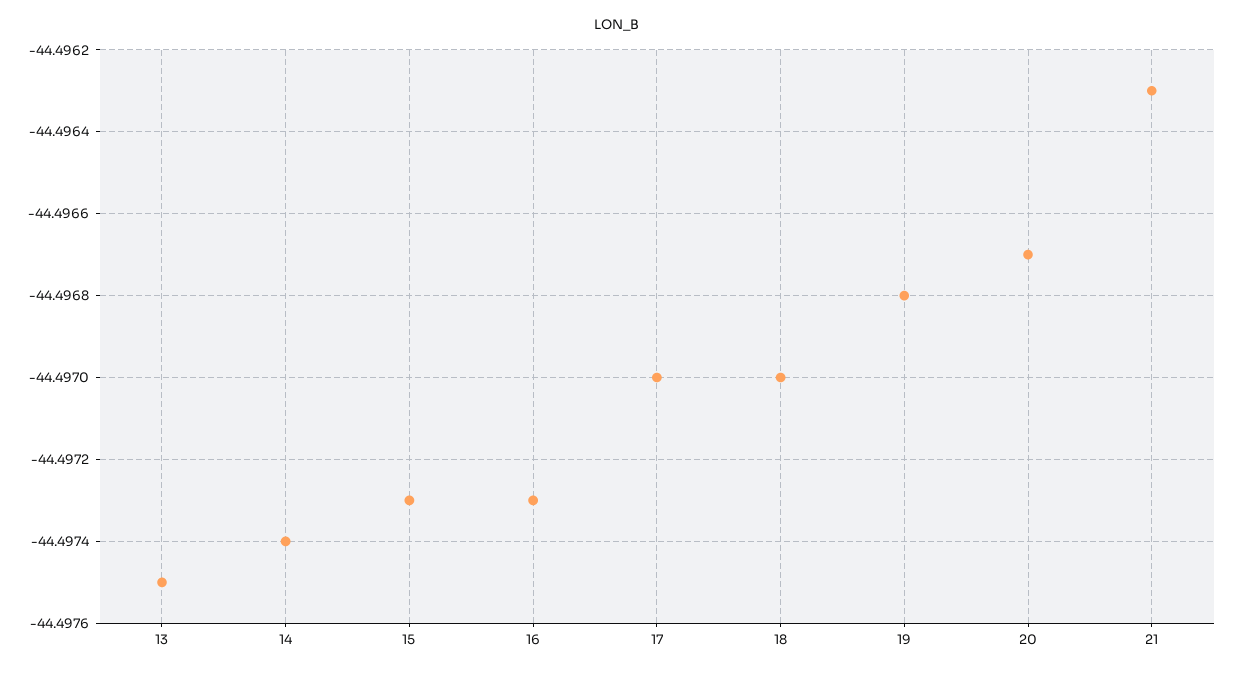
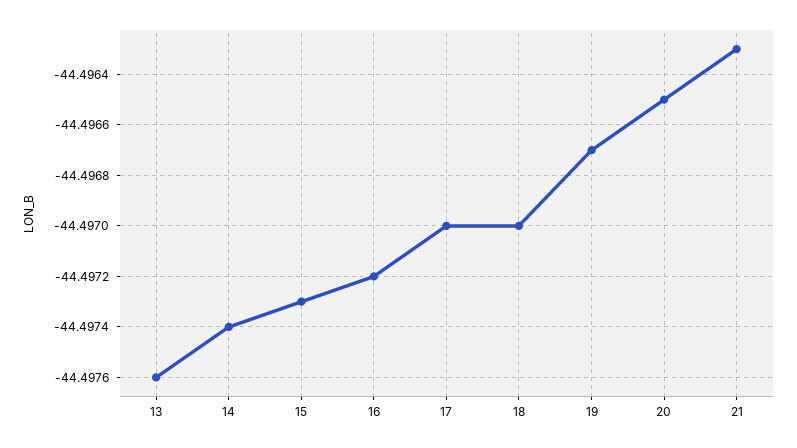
  {
-   "13": -44.4975,
+   "13": -44.4976,
    "14": -44.4974,
    "15": -44.4973,
-   "16": -44.4973,
+   "16": -44.4972,
    "17": -44.497,
    "18": -44.497,
-   "19": -44.4968,
+   "19": -44.4967,
-   "20": -44.4967,
+   "20": -44.4965,
    "21": -44.4963
  }

